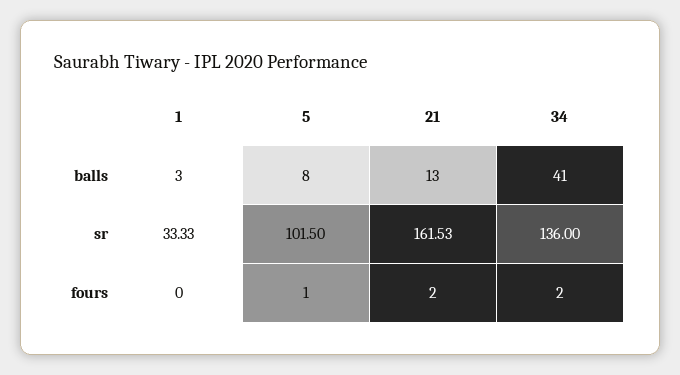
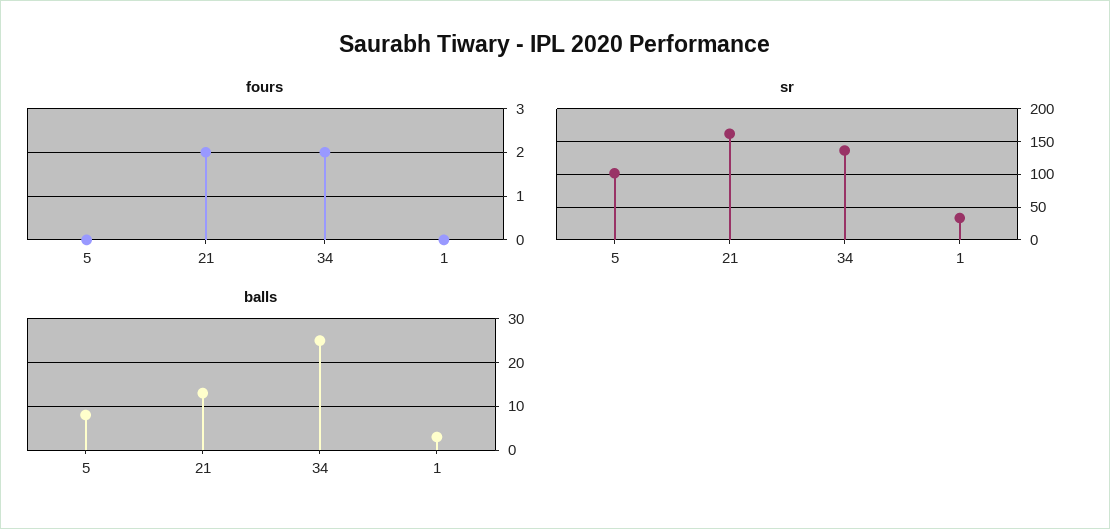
  {
    "balls": {
      "1": 3,
      "5": 8,
      "21": 13,
-     "34": 41
+     "34": 25
    },
    "sr": {
      "1": 33.33,
      "5": 101.5,
      "21": 161.53,
      "34": 136
    },
    "fours": {
      "1": 0,
-     "5": 1,
+     "5": 0,
      "21": 2,
      "34": 2
    }
  }

